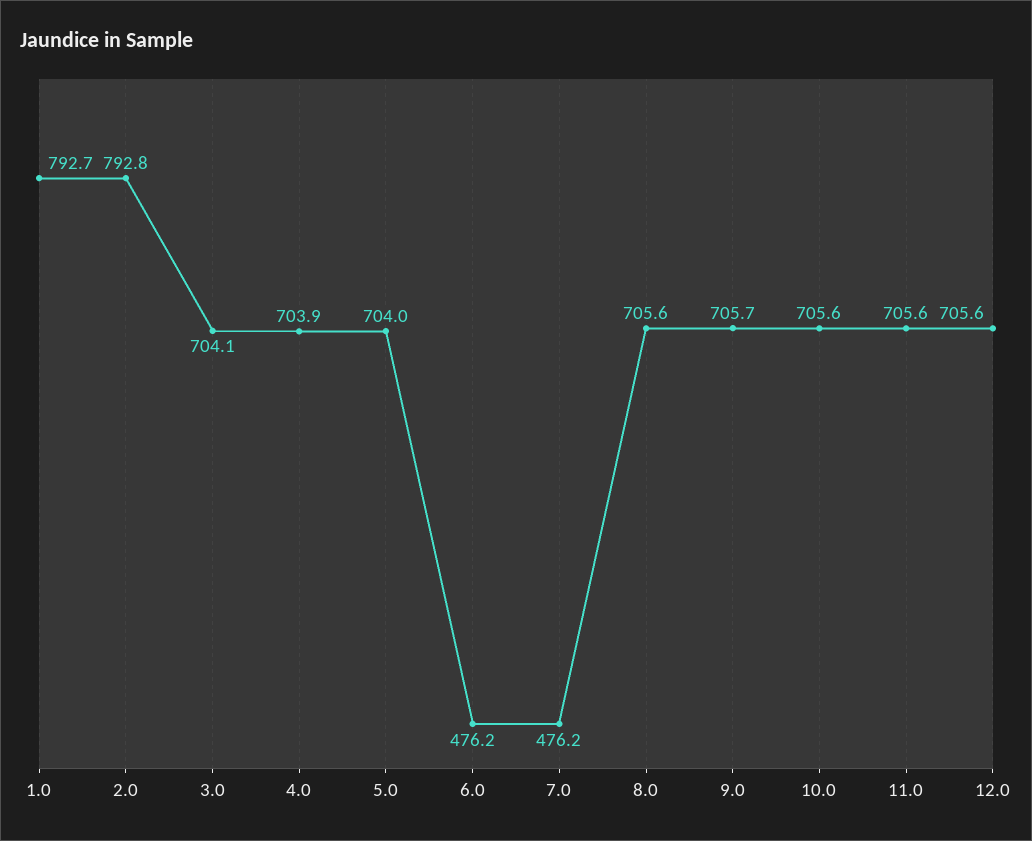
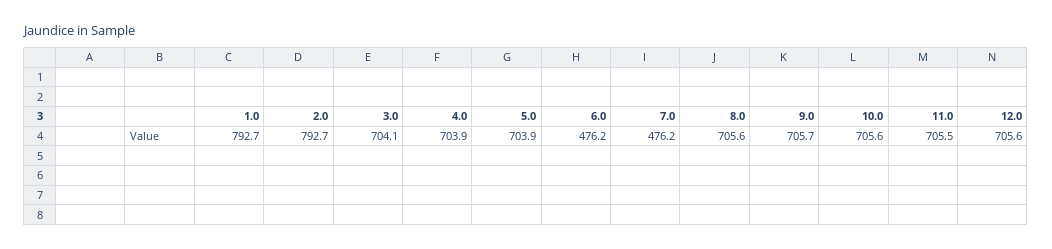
  {
    "1.0": 792.7,
-   "2.0": 792.8,
+   "2.0": 792.7,
    "3.0": 704.1,
    "4.0": 703.9,
-   "5.0": 704,
+   "5.0": 703.9,
    "6.0": 476.2,
    "7.0": 476.2,
    "8.0": 705.6,
    "9.0": 705.7,
    "10.0": 705.6,
-   "11.0": 705.6,
+   "11.0": 705.5,
    "12.0": 705.6
  }

